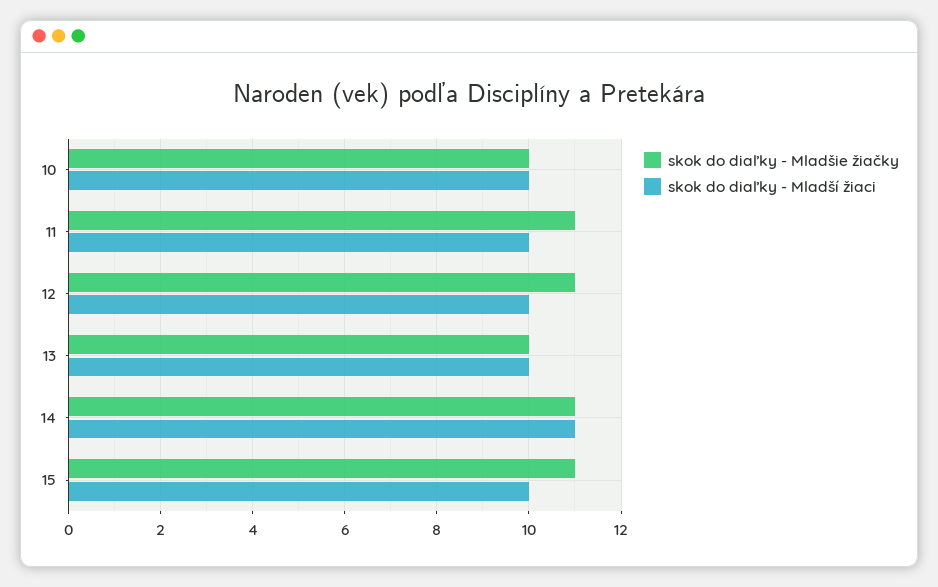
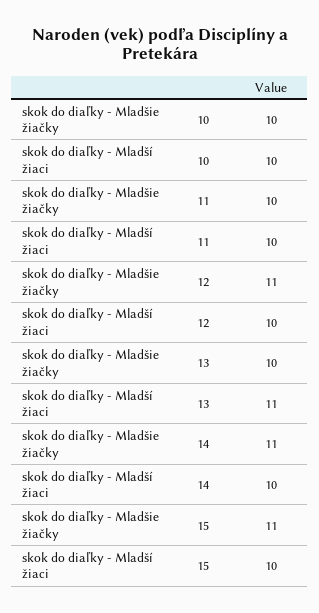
  {
    "skok do diaľky - Mladšie žiačky": {
      "10": 10,
-     "11": 11,
+     "11": 10,
      "12": 11,
      "13": 10,
      "14": 11,
      "15": 11
    },
    "skok do diaľky - Mladší žiaci": {
      "10": 10,
      "11": 10,
      "12": 10,
-     "13": 10,
+     "13": 11,
-     "14": 11,
+     "14": 10,
      "15": 10
    }
  }

